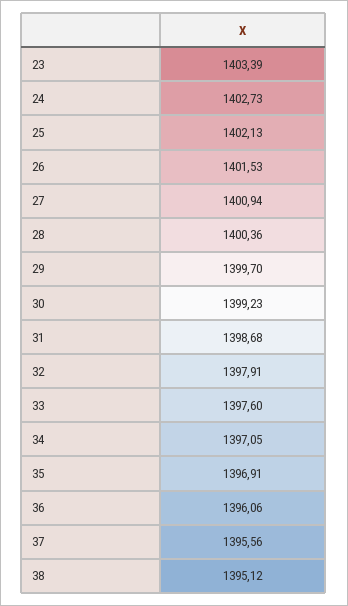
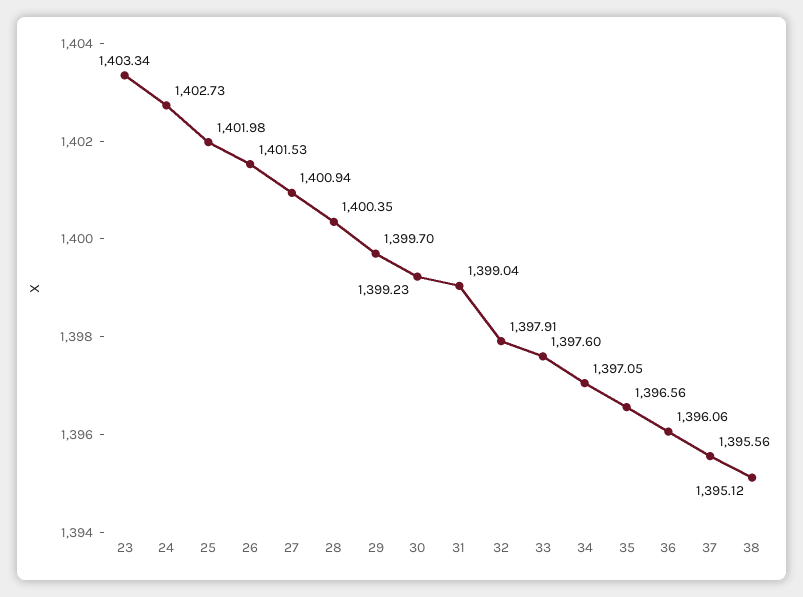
  {
-   "23": 1403.39,
+   "23": 1403.34,
    "24": 1402.73,
-   "25": 1402.13,
+   "25": 1401.98,
    "26": 1401.53,
    "27": 1400.94,
-   "28": 1400.36,
+   "28": 1400.35,
    "29": 1399.7,
    "30": 1399.23,
-   "31": 1398.68,
+   "31": 1399.04,
    "32": 1397.91,
    "33": 1397.6,
    "34": 1397.05,
-   "35": 1396.91,
+   "35": 1396.56,
    "36": 1396.06,
    "37": 1395.56,
    "38": 1395.12
  }

